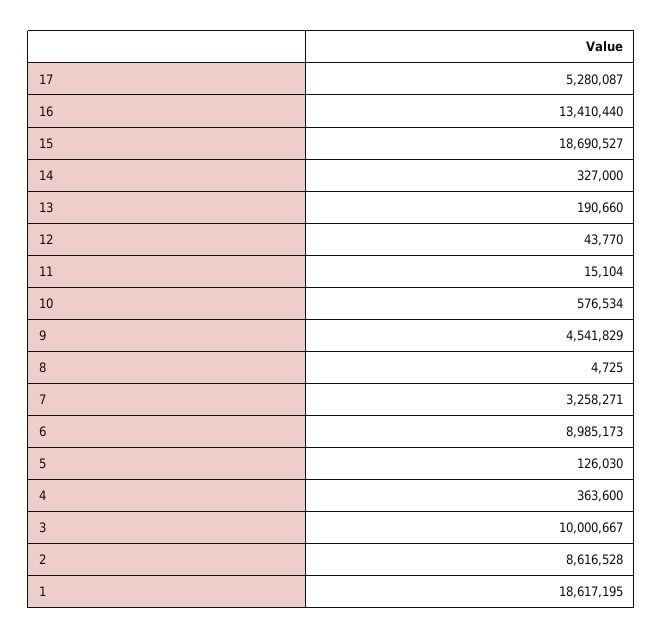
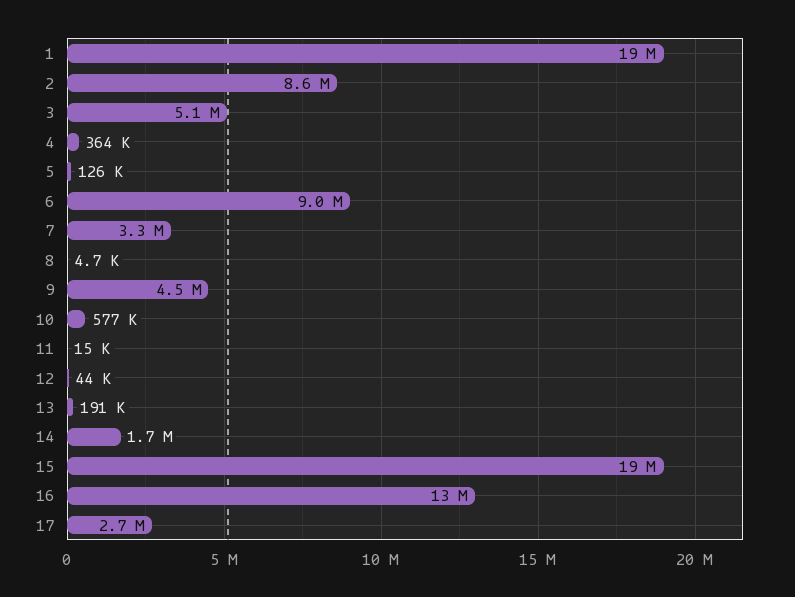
  {
-   "17": 5280087,
+   "17": 2700000,
    "16": 13410440,
    "15": 18690527,
-   "14": 327000,
+   "14": 1700000,
    "13": 190660,
    "12": 43770,
    "11": 15104,
    "10": 576534,
    "9": 4541829,
    "8": 4725,
    "7": 3258271,
    "6": 8985173,
    "5": 126030,
    "4": 363600,
-   "3": 10000667,
+   "3": 5100000,
    "2": 8616528,
    "1": 18617195
  }

